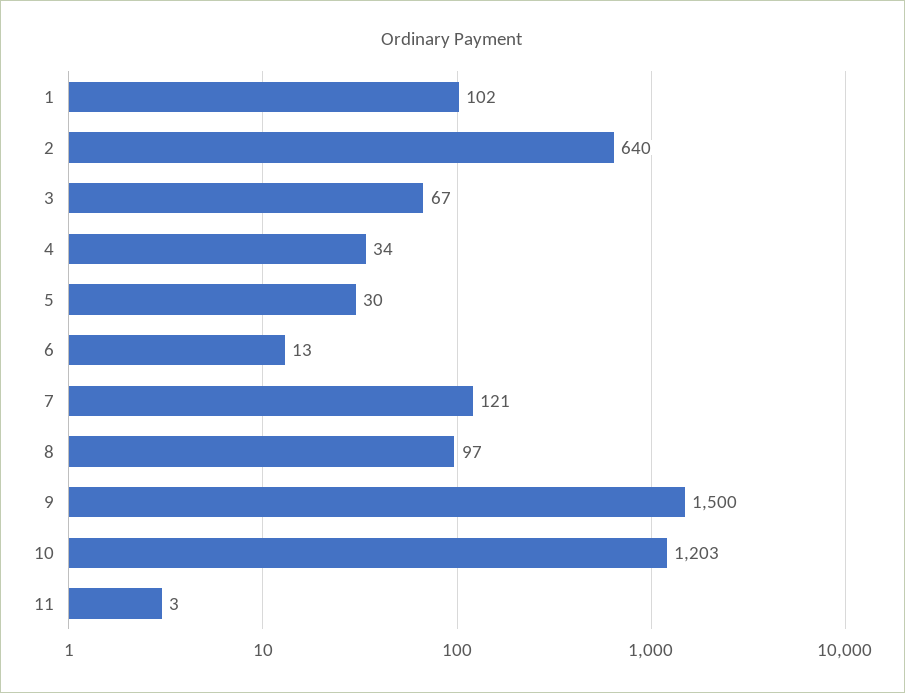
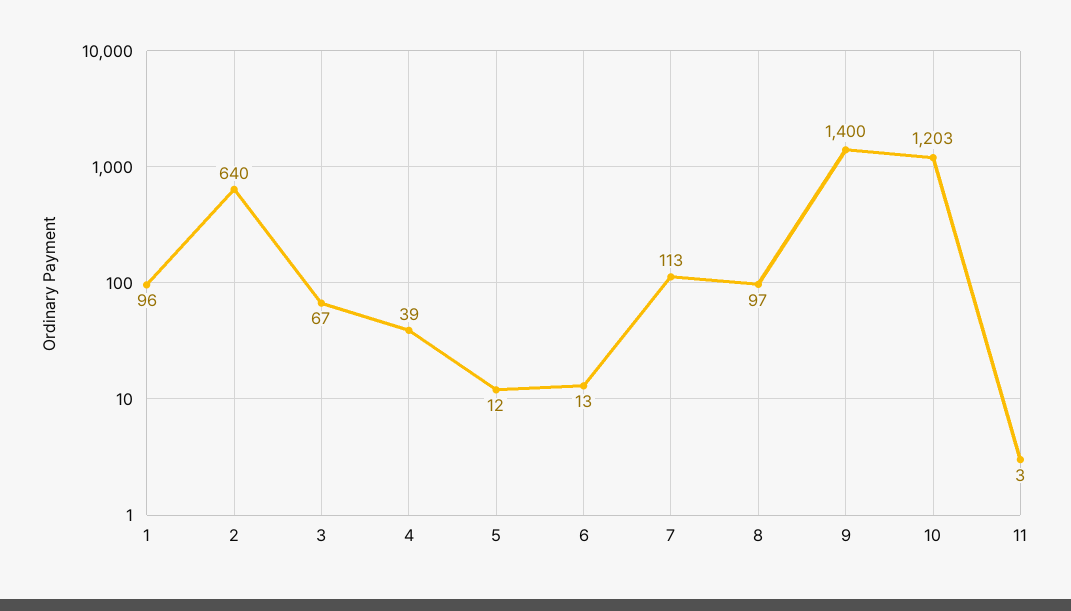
  {
-   "1": 102,
+   "1": 96,
    "2": 640,
    "3": 67,
-   "4": 34,
+   "4": 39,
-   "5": 30,
+   "5": 12,
    "6": 13,
-   "7": 121,
+   "7": 113,
    "8": 97,
-   "9": 1500,
+   "9": 1400,
    "10": 1203,
    "11": 3
  }

